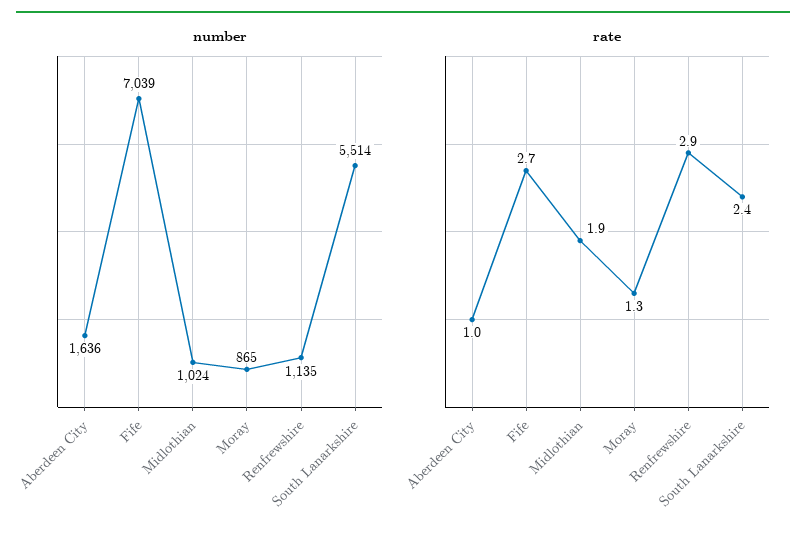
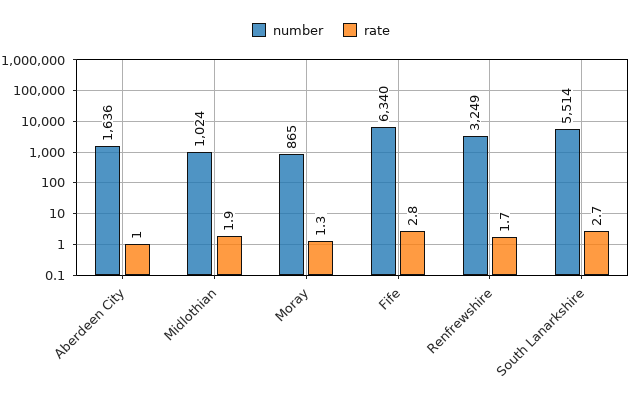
  {
    "number": {
      "Aberdeen City": 1636,
-     "Fife": 7039,
+     "Fife": 6340,
      "Midlothian": 1024,
      "Moray": 865,
-     "Renfrewshire": 1135,
+     "Renfrewshire": 3249,
      "South Lanarkshire": 5514
    },
    "rate": {
      "Aberdeen City": 1,
-     "Fife": 2.7,
+     "Fife": 2.8,
      "Midlothian": 1.9,
      "Moray": 1.3,
-     "Renfrewshire": 2.9,
+     "Renfrewshire": 1.7,
-     "South Lanarkshire": 2.4
+     "South Lanarkshire": 2.7
    }
  }

